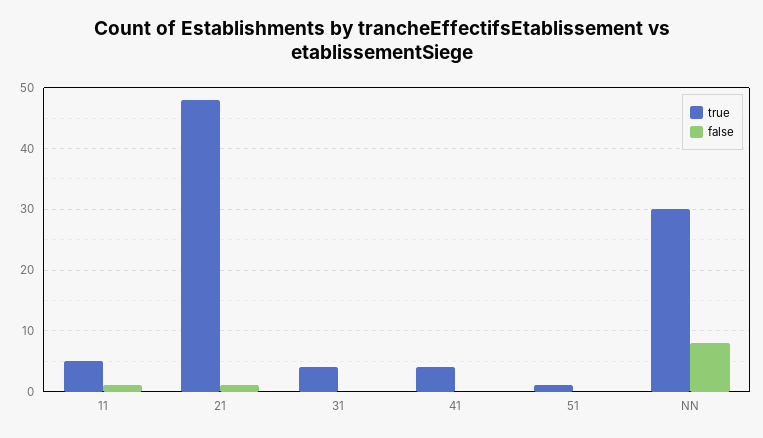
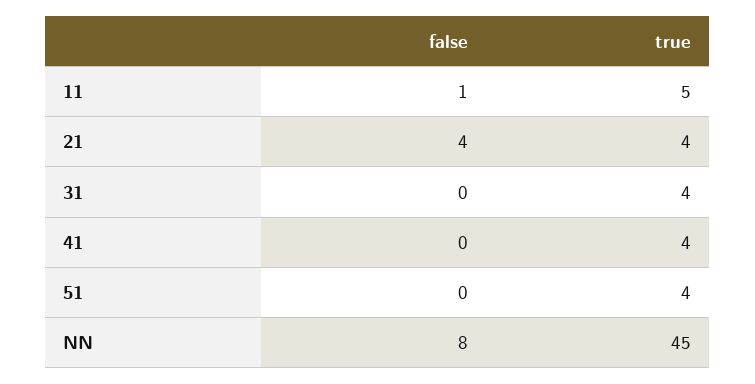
  {
    "true": {
      "11": 5,
-     "21": 48,
+     "21": 4,
      "31": 4,
      "41": 4,
-     "51": 1,
+     "51": 4,
-     "NN": 30
+     "NN": 45
    },
    "false": {
      "11": 1,
-     "21": 1,
+     "21": 4,
      "31": 0,
      "41": 0,
      "51": 0,
      "NN": 8
    }
  }

